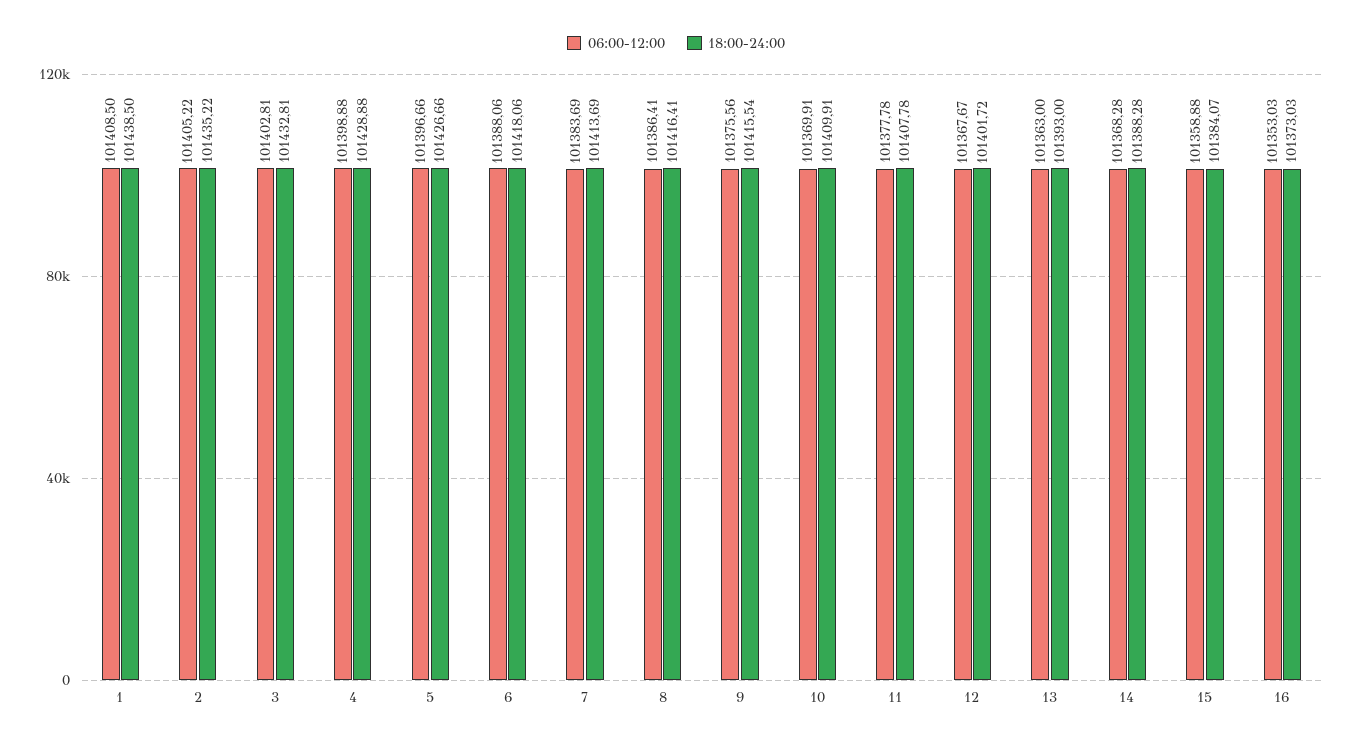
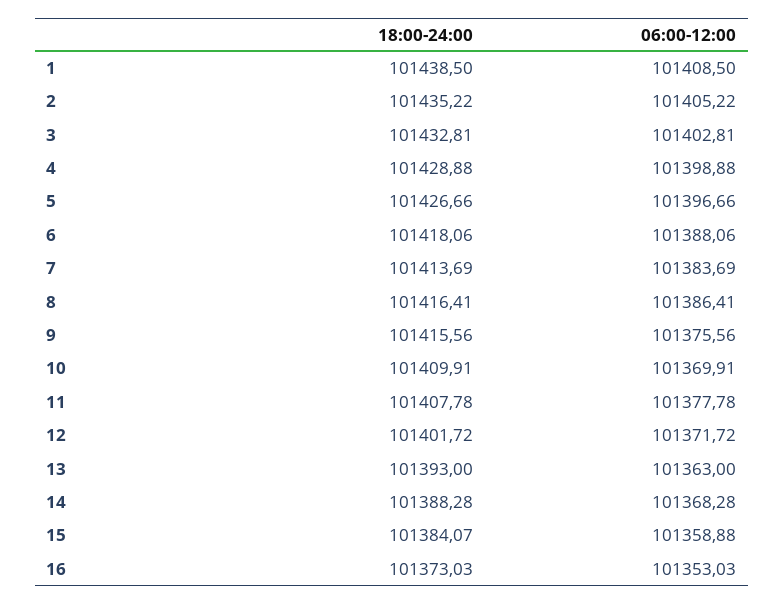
  {
    "06:00-12:00": {
      "1": 101408.5,
      "2": 101405.22,
      "3": 101402.81,
      "4": 101398.88,
      "5": 101396.66,
      "6": 101388.06,
      "7": 101383.69,
      "8": 101386.41,
      "9": 101375.56,
      "10": 101369.91,
      "11": 101377.78,
-     "12": 101367.67,
+     "12": 101371.72,
      "13": 101363,
      "14": 101368.28,
      "15": 101358.88,
      "16": 101353.03
    },
    "18:00-24:00": {
      "1": 101438.5,
      "2": 101435.22,
      "3": 101432.81,
      "4": 101428.88,
      "5": 101426.66,
      "6": 101418.06,
      "7": 101413.69,
      "8": 101416.41,
-     "9": 101415.54,
+     "9": 101415.56,
      "10": 101409.91,
      "11": 101407.78,
      "12": 101401.72,
      "13": 101393,
      "14": 101388.28,
      "15": 101384.07,
      "16": 101373.03
    }
  }

